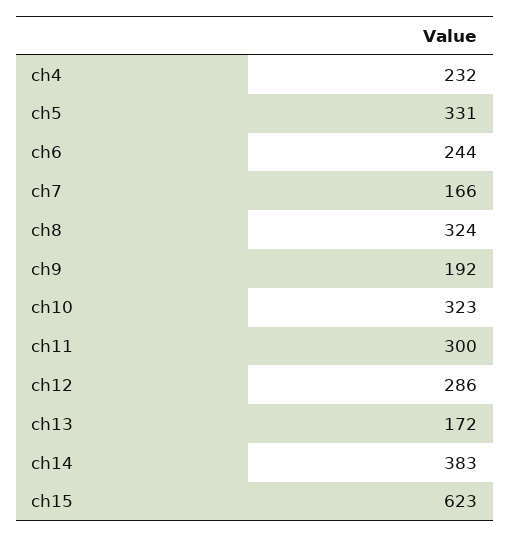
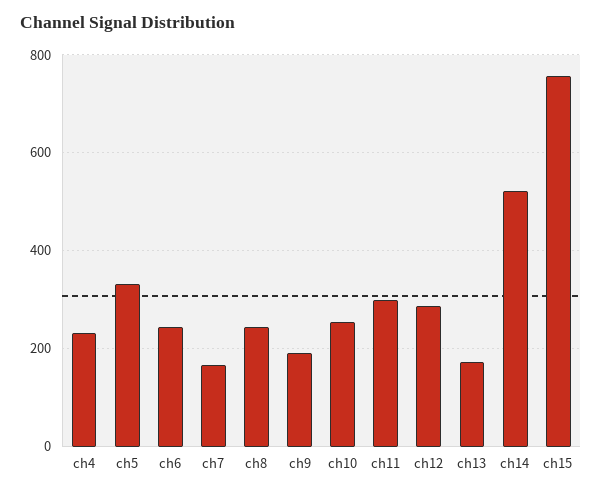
  {
    "ch4": 232,
    "ch5": 331,
    "ch6": 244,
    "ch7": 166,
-   "ch8": 324,
+   "ch8": 240,
    "ch9": 192,
-   "ch10": 323,
+   "ch10": 260,
    "ch11": 300,
    "ch12": 286,
    "ch13": 172,
-   "ch14": 383,
+   "ch14": 520,
-   "ch15": 623
+   "ch15": 760
  }

